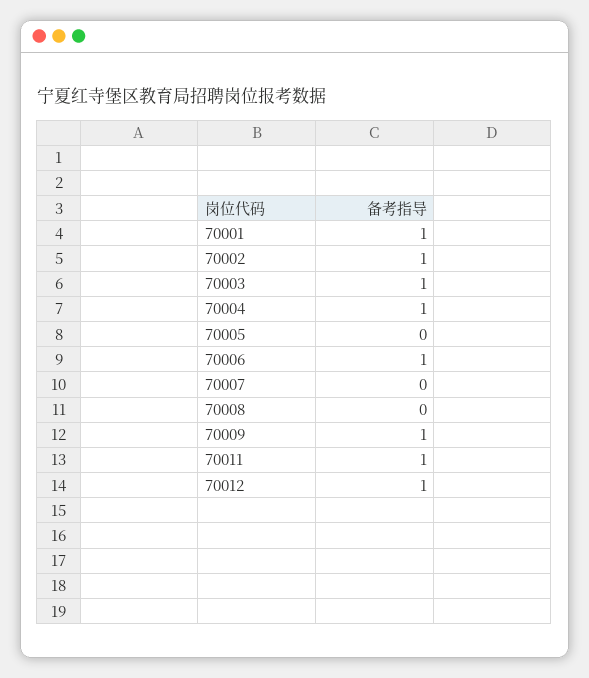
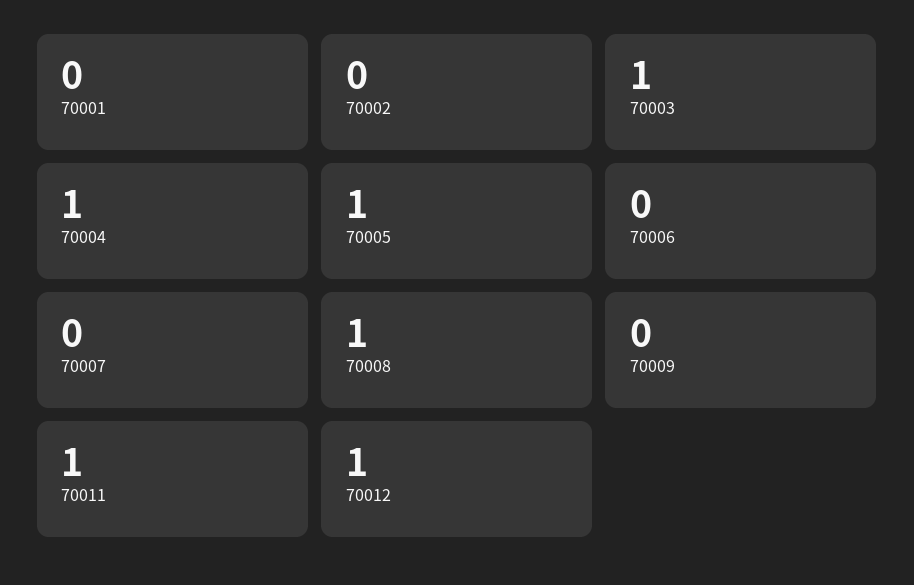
  {
-   "70001": 1,
+   "70001": 0,
-   "70002": 1,
+   "70002": 0,
    "70003": 1,
    "70004": 1,
-   "70005": 0,
+   "70005": 1,
-   "70006": 1,
+   "70006": 0,
    "70007": 0,
-   "70008": 0,
+   "70008": 1,
-   "70009": 1,
+   "70009": 0,
    "70011": 1,
    "70012": 1
  }

